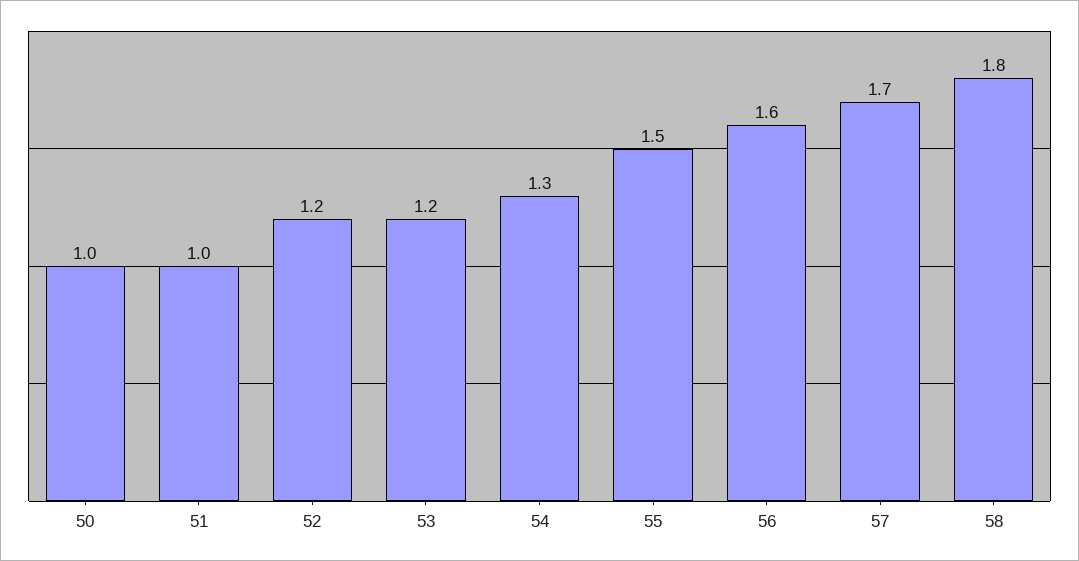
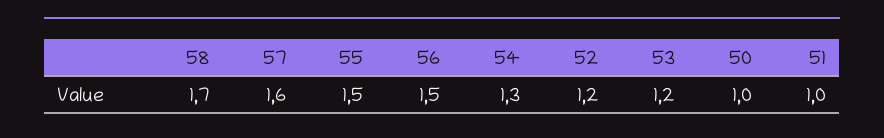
  {
    "50": 1,
    "51": 1,
    "52": 1.2,
    "53": 1.2,
    "54": 1.3,
    "55": 1.5,
-   "56": 1.6,
+   "56": 1.5,
-   "57": 1.7,
+   "57": 1.6,
-   "58": 1.8
+   "58": 1.7
  }

